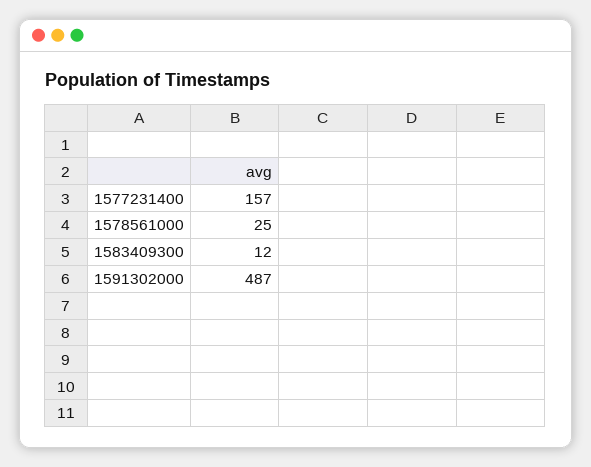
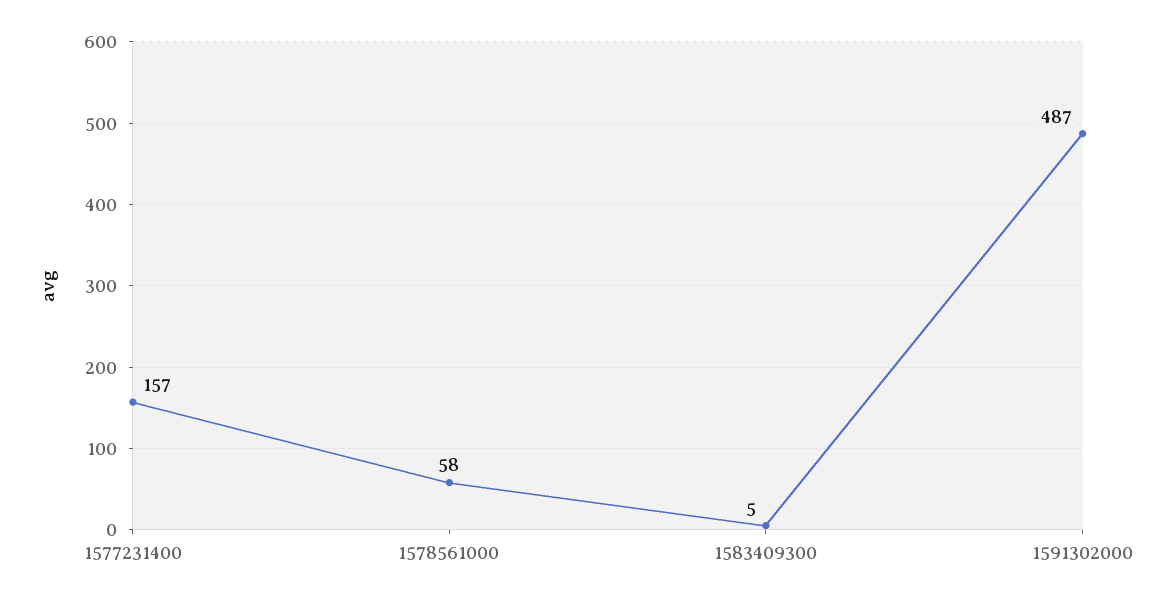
  {
    "1577231400": 157,
-   "1578561000": 25,
+   "1578561000": 58,
-   "1583409300": 12,
+   "1583409300": 5,
    "1591302000": 487
  }

